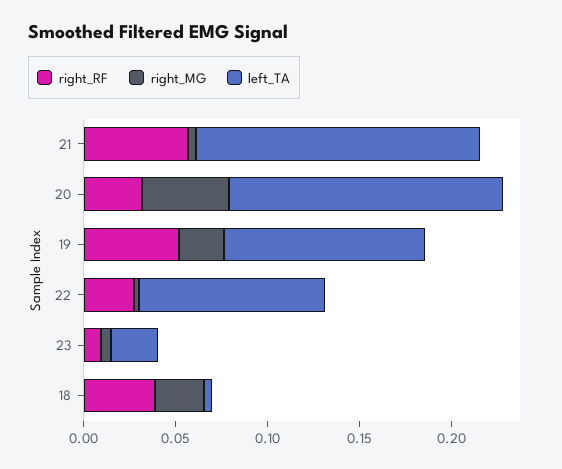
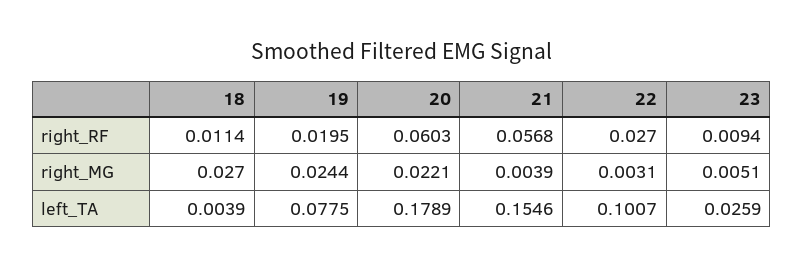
  {
    "right_RF": {
      "21": 0.0568,
-     "20": 0.03,
+     "20": 0.0603,
-     "19": 0.05,
+     "19": 0.0195,
      "22": 0.027,
      "23": 0.0094,
-     "18": 0.04
+     "18": 0.0114
    },
    "right_MG": {
      "21": 0.0039,
-     "20": 0.05,
+     "20": 0.0221,
      "19": 0.0244,
      "22": 0.0031,
      "23": 0.0051,
      "18": 0.027
    },
    "left_TA": {
      "21": 0.1546,
-     "20": 0.15,
+     "20": 0.1789,
-     "19": 0.11,
+     "19": 0.0775,
      "22": 0.1007,
      "23": 0.0259,
      "18": 0.0039
    }
  }

